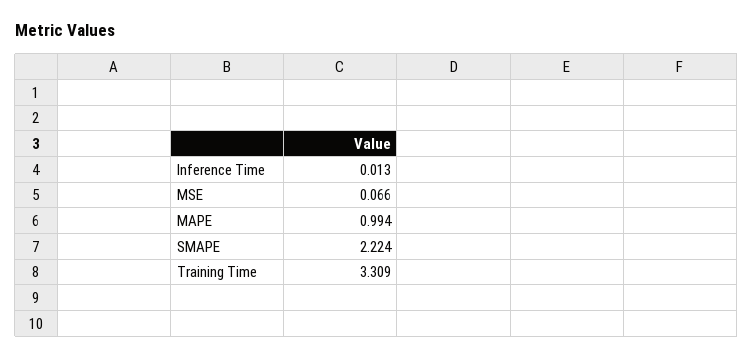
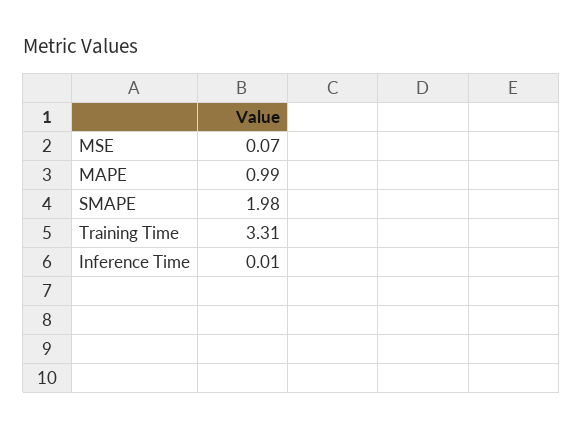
  {
    "Inference Time": 0.013,
    "MSE": 0.066,
    "MAPE": 0.994,
-   "SMAPE": 2.224,
+   "SMAPE": 1.98,
    "Training Time": 3.309
  }

